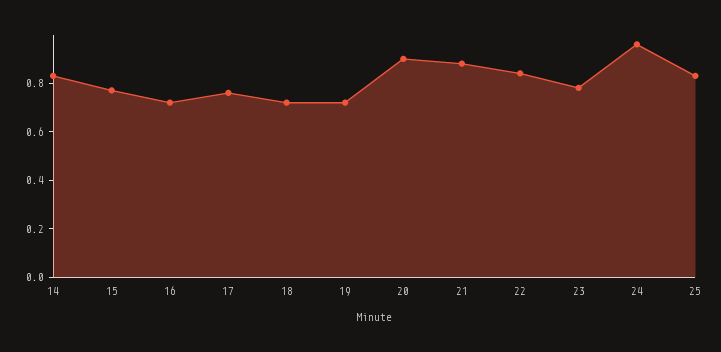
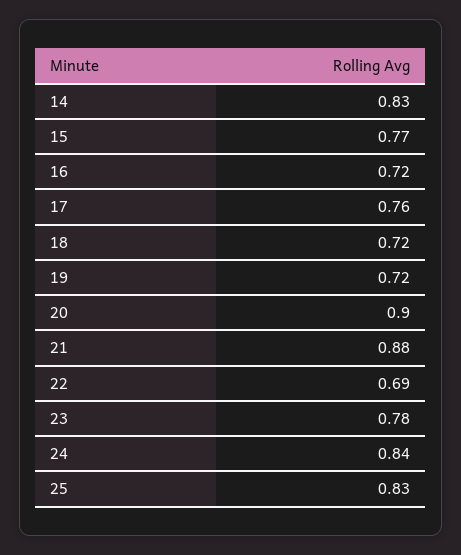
  {
    "14": 0.83,
    "15": 0.77,
    "16": 0.72,
    "17": 0.76,
    "18": 0.72,
    "19": 0.72,
    "20": 0.9,
    "21": 0.88,
-   "22": 0.85,
+   "22": 0.69,
    "23": 0.78,
-   "24": 0.95,
+   "24": 0.84,
    "25": 0.83
  }

